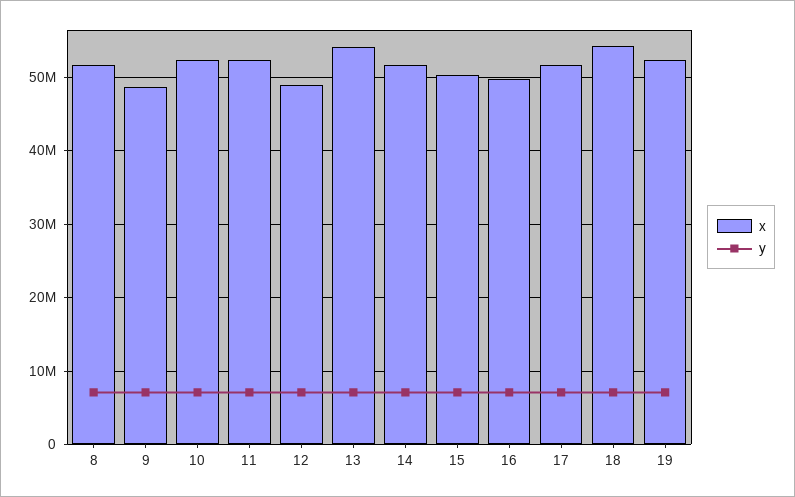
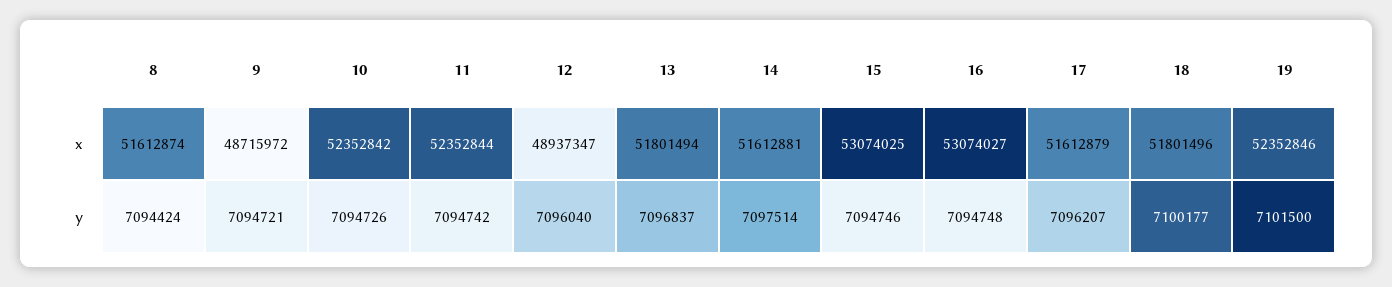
  {
    "x": {
      "8": 51612874,
      "9": 48715972,
      "10": 52352842,
      "11": 52352844,
      "12": 48937347,
-     "13": 54000000,
+     "13": 51801494,
      "14": 51612881,
-     "15": 50000000,
+     "15": 53074025,
-     "16": 50000000,
+     "16": 53074027,
      "17": 51612879,
-     "18": 54000000,
+     "18": 51801496,
      "19": 52352846
    },
    "y": {
      "8": 7094424,
      "9": 7094721,
      "10": 7094726,
      "11": 7094742,
      "12": 7096040,
      "13": 7096837,
      "14": 7097514,
      "15": 7094746,
      "16": 7094748,
      "17": 7096207,
      "18": 7100177,
      "19": 7101500
    }
  }

